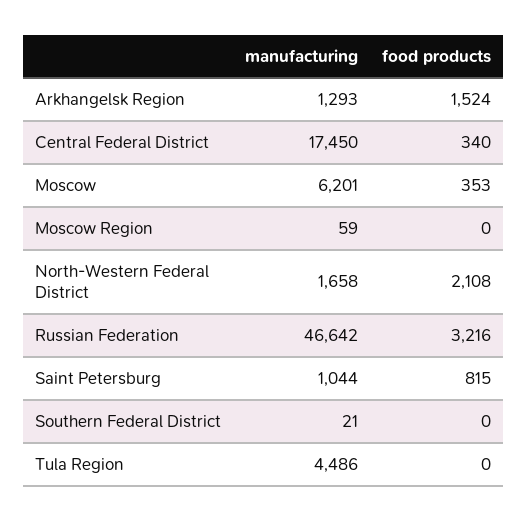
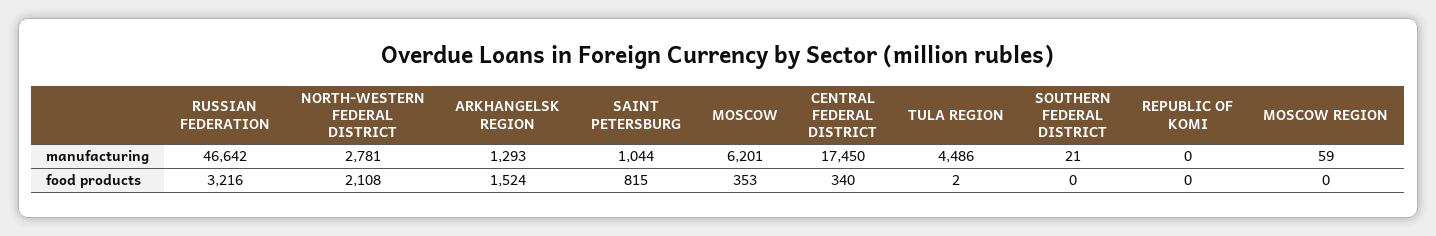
  {
    "manufacturing": {
      "Arkhangelsk Region": 1293,
      "Central Federal District": 17450,
      "Moscow": 6201,
      "Moscow Region": 59,
-     "North-Western Federal District": 1658,
+     "North-Western Federal District": 2781,
      "Russian Federation": 46642,
      "Saint Petersburg": 1044,
      "Southern Federal District": 21,
-     "Tula Region": 4486
+     "Tula Region": 4486,
+     "REPUBLIC OF KOMI": 0
    },
    "food products": {
      "Arkhangelsk Region": 1524,
      "Central Federal District": 340,
      "Moscow": 353,
      "Moscow Region": 0,
      "North-Western Federal District": 2108,
      "Russian Federation": 3216,
      "Saint Petersburg": 815,
      "Southern Federal District": 0,
-     "Tula Region": 0
+     "Tula Region": 2,
+     "REPUBLIC OF KOMI": 0
    }
  }

